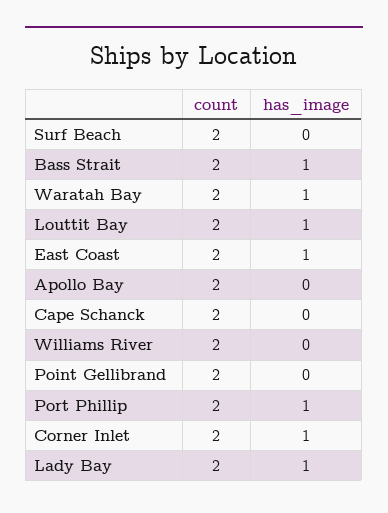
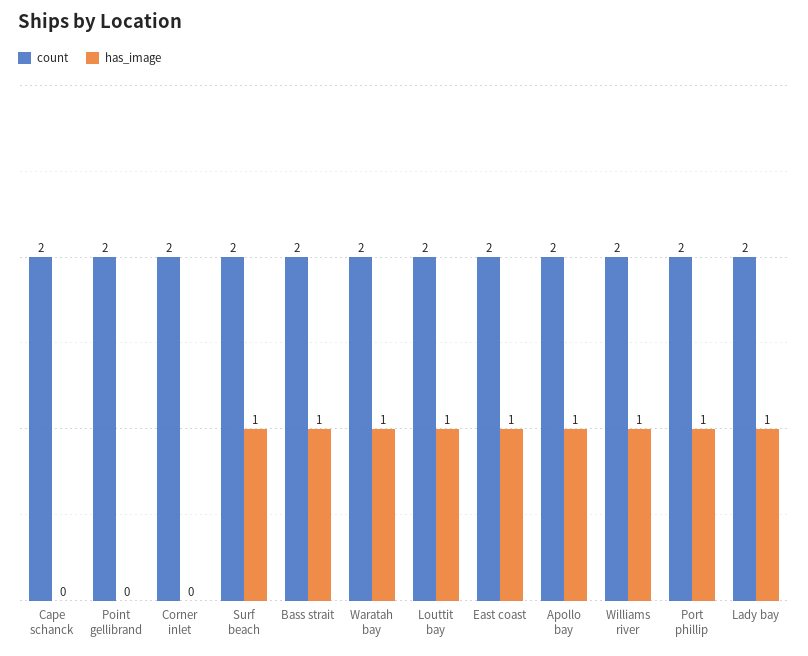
  {
    "count": {
      "Surf Beach": 2,
      "Bass Strait": 2,
      "Waratah Bay": 2,
      "Louttit Bay": 2,
      "East Coast": 2,
      "Apollo Bay": 2,
      "Cape Schanck": 2,
      "Williams River": 2,
      "Point Gellibrand": 2,
      "Port Phillip": 2,
      "Corner Inlet": 2,
      "Lady Bay": 2
    },
    "has_image": {
-     "Surf Beach": 0,
+     "Surf Beach": 1,
      "Bass Strait": 1,
      "Waratah Bay": 1,
      "Louttit Bay": 1,
      "East Coast": 1,
-     "Apollo Bay": 0,
+     "Apollo Bay": 1,
      "Cape Schanck": 0,
-     "Williams River": 0,
+     "Williams River": 1,
      "Point Gellibrand": 0,
      "Port Phillip": 1,
-     "Corner Inlet": 1,
+     "Corner Inlet": 0,
      "Lady Bay": 1
    }
  }

